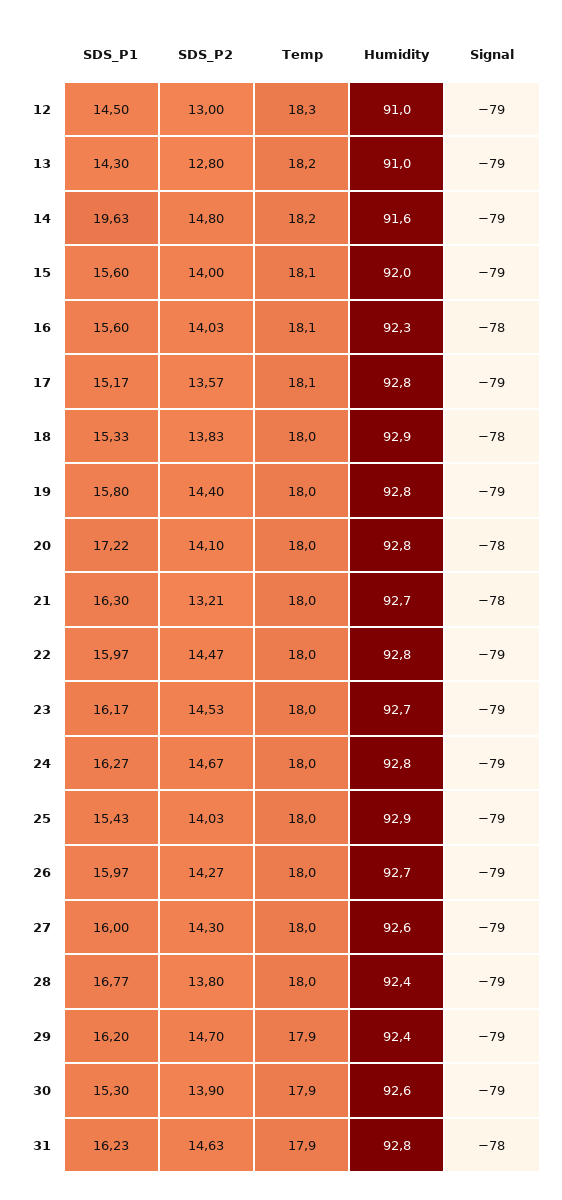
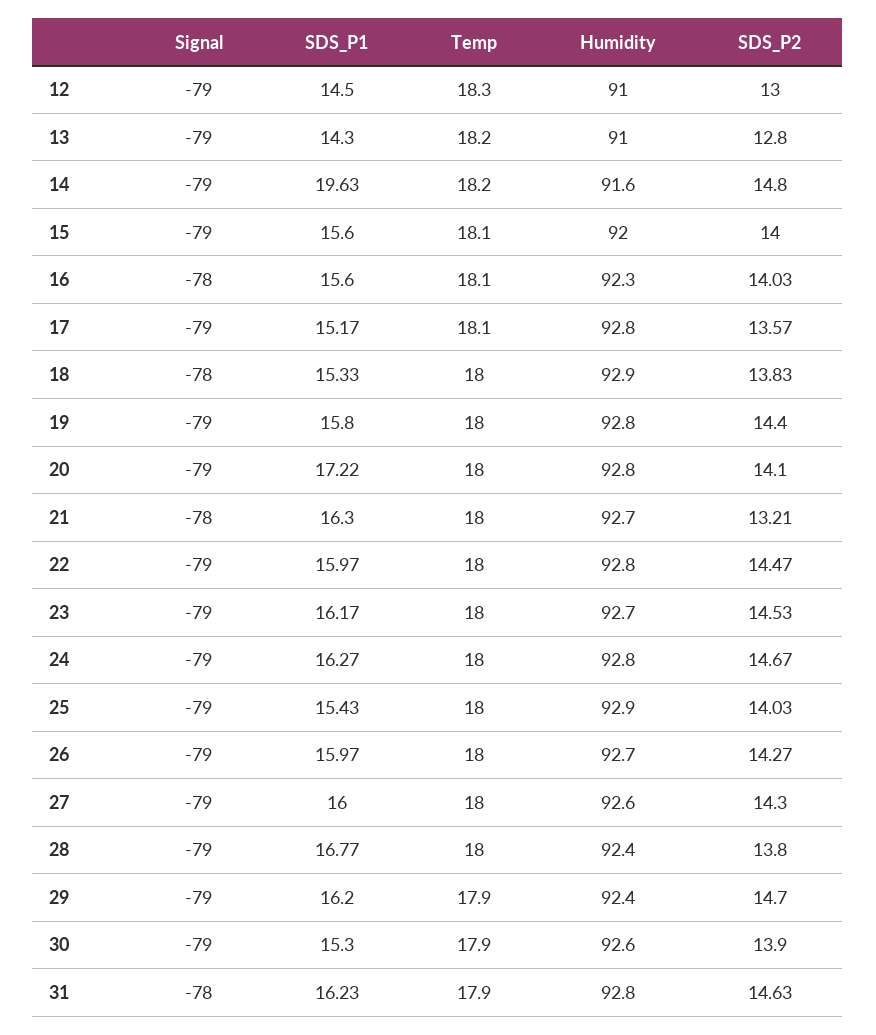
  {
    "SDS_P1": {
      "12": 14.5,
      "13": 14.3,
      "14": 19.63,
      "15": 15.6,
      "16": 15.6,
      "17": 15.17,
      "18": 15.33,
      "19": 15.8,
      "20": 17.22,
      "21": 16.3,
      "22": 15.97,
      "23": 16.17,
      "24": 16.27,
      "25": 15.43,
      "26": 15.97,
      "27": 16,
      "28": 16.77,
      "29": 16.2,
      "30": 15.3,
      "31": 16.23
    },
    "SDS_P2": {
      "12": 13,
      "13": 12.8,
      "14": 14.8,
      "15": 14,
      "16": 14.03,
      "17": 13.57,
      "18": 13.83,
      "19": 14.4,
      "20": 14.1,
      "21": 13.21,
      "22": 14.47,
      "23": 14.53,
      "24": 14.67,
      "25": 14.03,
      "26": 14.27,
      "27": 14.3,
      "28": 13.8,
      "29": 14.7,
      "30": 13.9,
      "31": 14.63
    },
    "Temp": {
      "12": 18.3,
      "13": 18.2,
      "14": 18.2,
      "15": 18.1,
      "16": 18.1,
      "17": 18.1,
      "18": 18,
      "19": 18,
      "20": 18,
      "21": 18,
      "22": 18,
      "23": 18,
      "24": 18,
      "25": 18,
      "26": 18,
      "27": 18,
      "28": 18,
      "29": 17.9,
      "30": 17.9,
      "31": 17.9
    },
    "Humidity": {
      "12": 91,
      "13": 91,
      "14": 91.6,
      "15": 92,
      "16": 92.3,
      "17": 92.8,
      "18": 92.9,
      "19": 92.8,
      "20": 92.8,
      "21": 92.7,
      "22": 92.8,
      "23": 92.7,
      "24": 92.8,
      "25": 92.9,
      "26": 92.7,
      "27": 92.6,
      "28": 92.4,
      "29": 92.4,
      "30": 92.6,
      "31": 92.8
    },
    "Signal": {
      "12": -79,
      "13": -79,
      "14": -79,
      "15": -79,
      "16": -78,
      "17": -79,
      "18": -78,
      "19": -79,
-     "20": -78,
+     "20": -79,
      "21": -78,
      "22": -79,
      "23": -79,
      "24": -79,
      "25": -79,
      "26": -79,
      "27": -79,
      "28": -79,
      "29": -79,
      "30": -79,
      "31": -78
    }
  }

